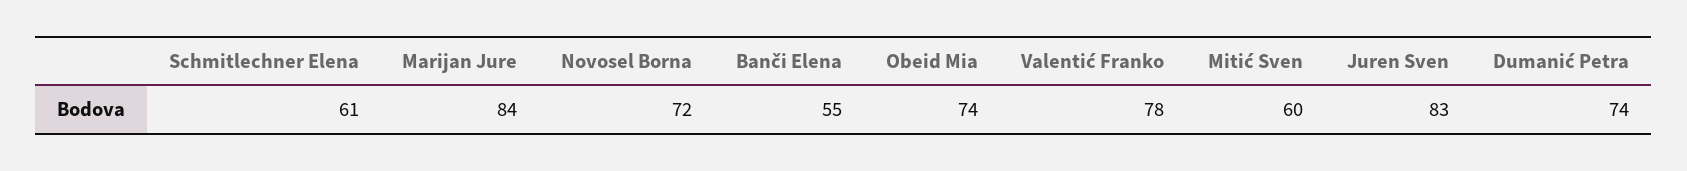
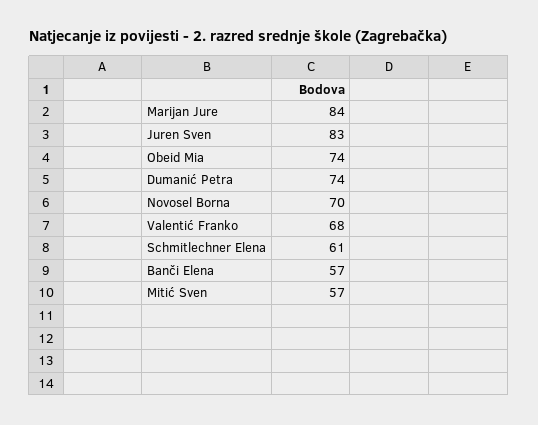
  {
    "Schmitlechner Elena": 61,
    "Marijan Jure": 84,
-   "Novosel Borna": 72,
+   "Novosel Borna": 70,
-   "Banči Elena": 55,
+   "Banči Elena": 57,
    "Obeid Mia": 74,
-   "Valentić Franko": 78,
+   "Valentić Franko": 68,
-   "Mitić Sven": 60,
+   "Mitić Sven": 57,
    "Juren Sven": 83,
    "Dumanić Petra": 74
  }

